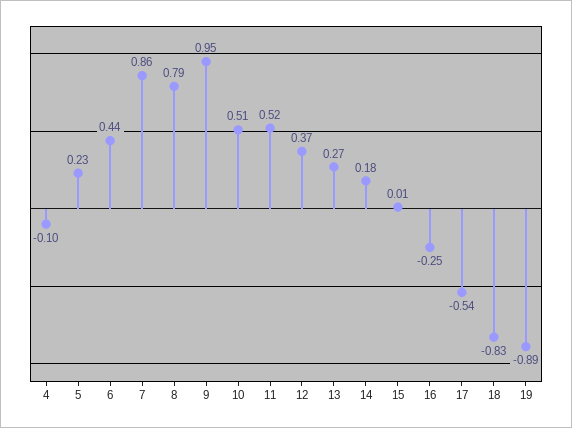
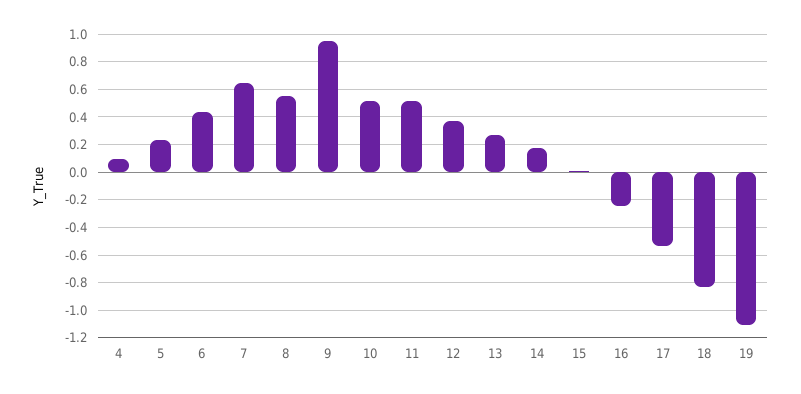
  {
-   "4": -0.1,
+   "4": 0.1,
    "5": 0.23,
    "6": 0.44,
-   "7": 0.86,
+   "7": 0.65,
-   "8": 0.79,
+   "8": 0.55,
    "9": 0.95,
    "10": 0.51,
    "11": 0.52,
    "12": 0.37,
    "13": 0.27,
    "14": 0.18,
    "15": 0.01,
    "16": -0.25,
    "17": -0.54,
    "18": -0.83,
-   "19": -0.89
+   "19": -1.1
  }

